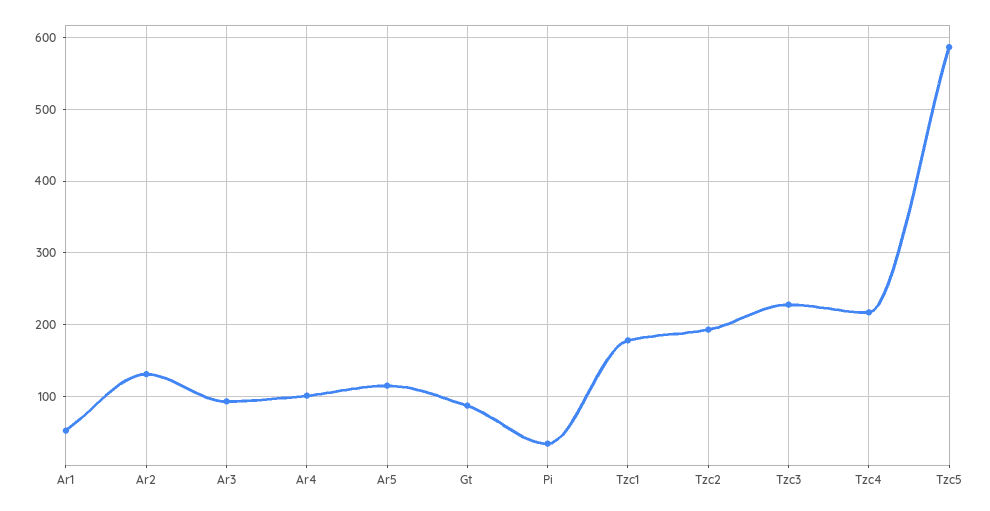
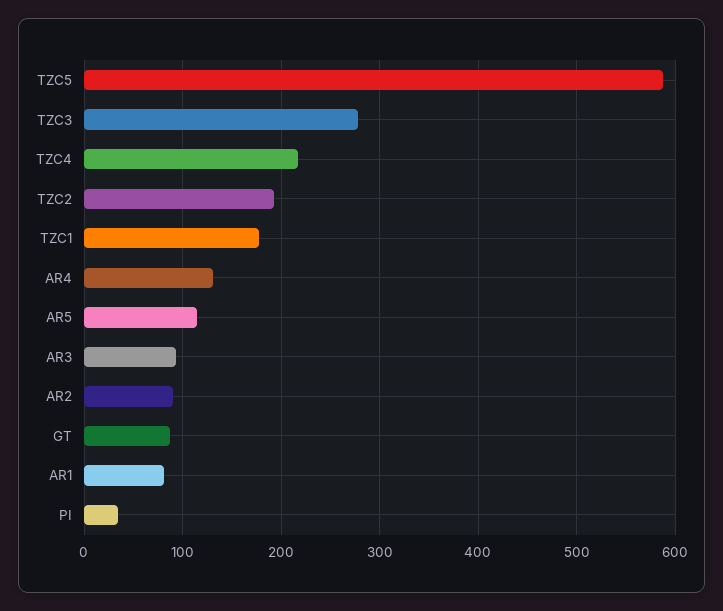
  {
-   "Ar1": 50,
+   "Ar1": 80,
-   "Ar2": 130,
+   "Ar2": 90,
    "Ar3": 90,
-   "Ar4": 100,
+   "Ar4": 130,
    "Ar5": 120,
    "Gt": 90,
    "Pi": 30,
    "Tzc1": 180,
    "Tzc2": 190,
-   "Tzc3": 230,
+   "Tzc3": 280,
    "Tzc4": 220,
    "Tzc5": 590
  }

